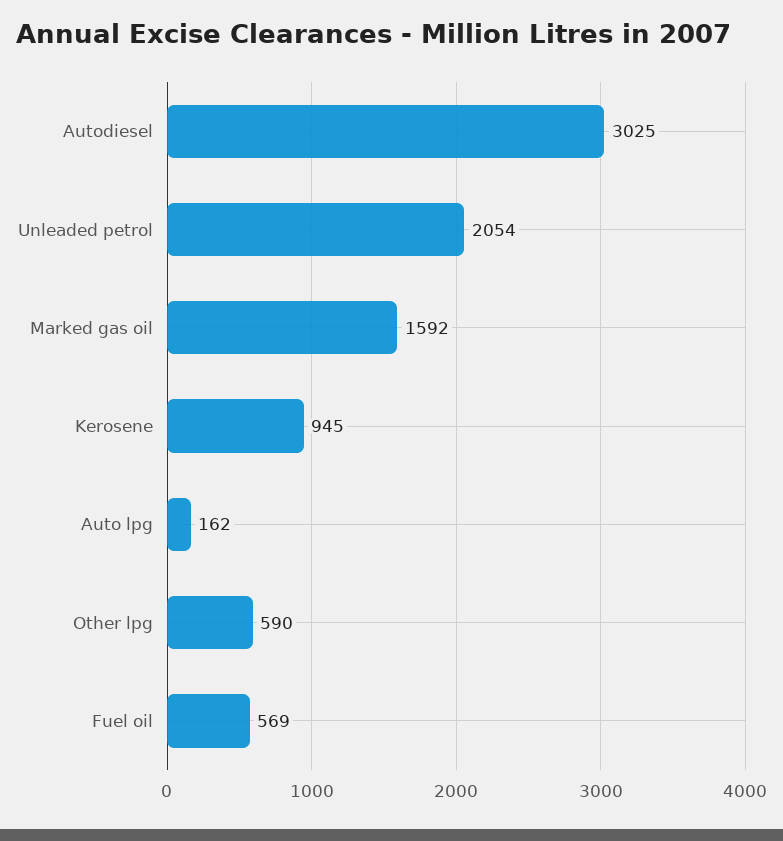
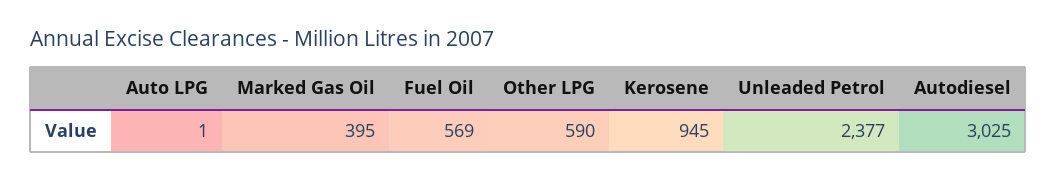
  {
    "Autodiesel": 3025,
-   "Unleaded petrol": 2054,
+   "Unleaded petrol": 2377,
-   "Marked gas oil": 1592,
+   "Marked gas oil": 395,
    "Kerosene": 945,
-   "Auto lpg": 162,
+   "Auto lpg": 1,
    "Other lpg": 590,
    "Fuel oil": 569
  }

